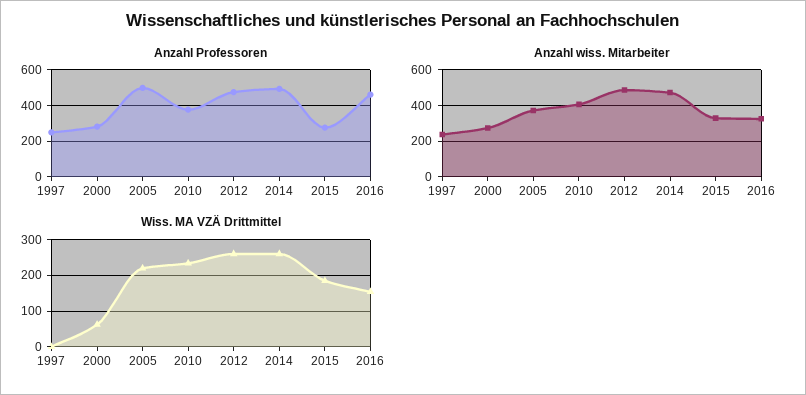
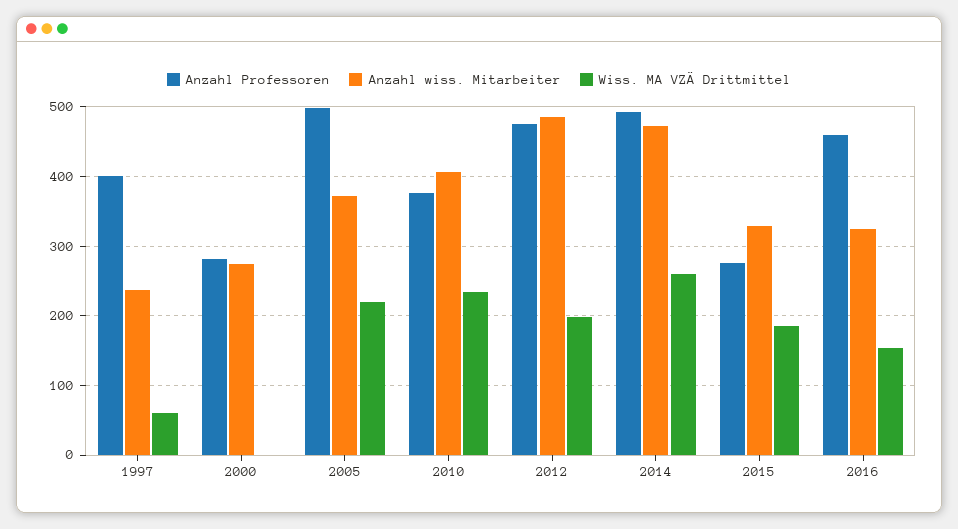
  {
    "Anzahl Professoren": {
-     "1997": 250,
+     "1997": 400,
      "2000": 280,
      "2005": 500,
      "2010": 380,
      "2012": 480,
      "2014": 490,
      "2015": 280,
      "2016": 460
    },
    "Anzahl wiss. Mitarbeiter": {
      "1997": 240,
      "2000": 270,
      "2005": 370,
      "2010": 410,
      "2012": 490,
      "2014": 470,
      "2015": 330,
      "2016": 330
    },
    "Wiss. MA VZÄ Drittmittel": {
-     "1997": 0,
+     "1997": 60,
-     "2000": 60,
+     "2000": 0,
      "2005": 220,
      "2010": 230,
-     "2012": 260,
+     "2012": 200,
      "2014": 260,
      "2015": 190,
      "2016": 150
    }
  }

